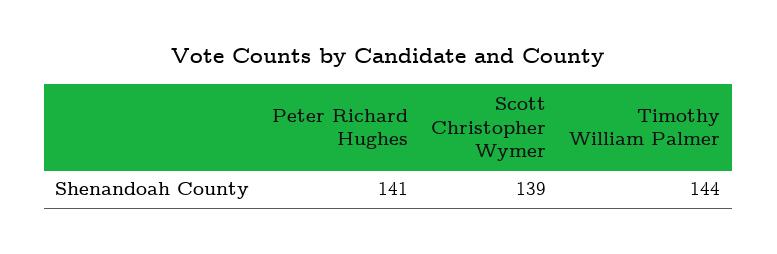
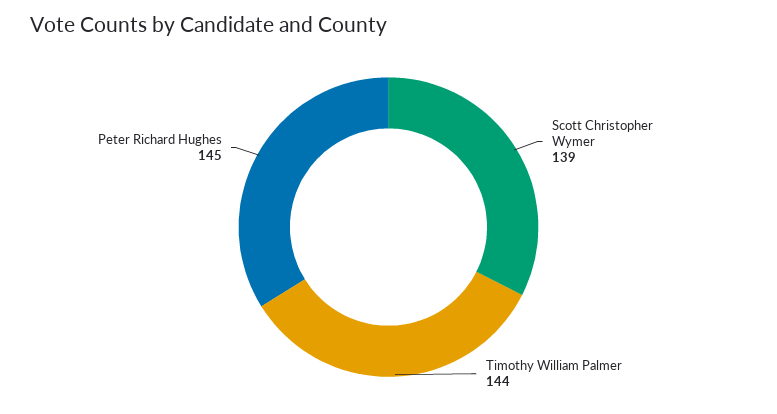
  {
-   "Peter Richard Hughes": 141,
+   "Peter Richard Hughes": 145,
    "Scott Christopher Wymer": 139,
    "Timothy William Palmer": 144
  }

